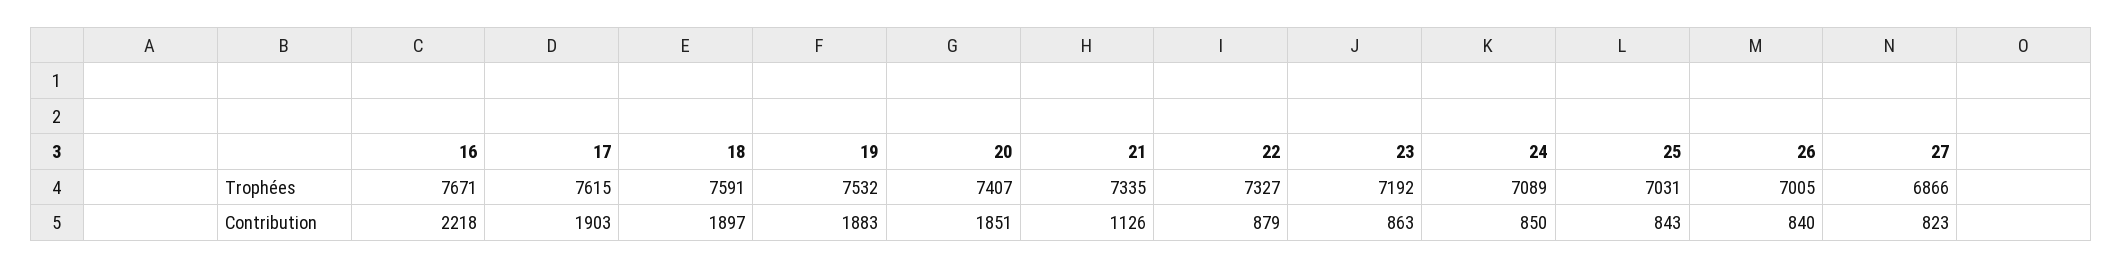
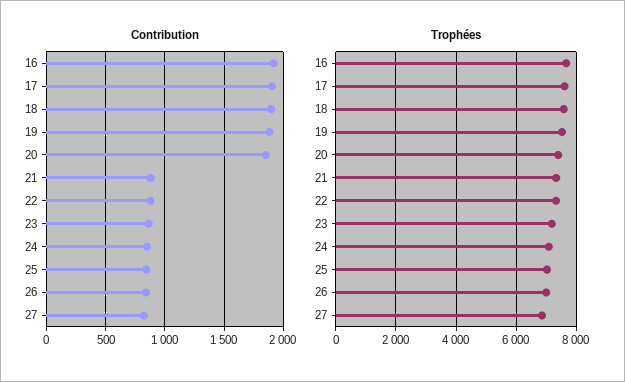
  {
    "Trophées": {
      "16": 7671,
      "17": 7615,
      "18": 7591,
      "19": 7532,
      "20": 7407,
      "21": 7335,
      "22": 7327,
      "23": 7192,
      "24": 7089,
      "25": 7031,
      "26": 7005,
      "27": 6866
    },
    "Contribution": {
-     "16": 2218,
+     "16": 1900,
      "17": 1903,
      "18": 1897,
      "19": 1883,
      "20": 1851,
-     "21": 1126,
+     "21": 900,
      "22": 879,
      "23": 863,
      "24": 850,
      "25": 843,
      "26": 840,
      "27": 823
    }
  }

